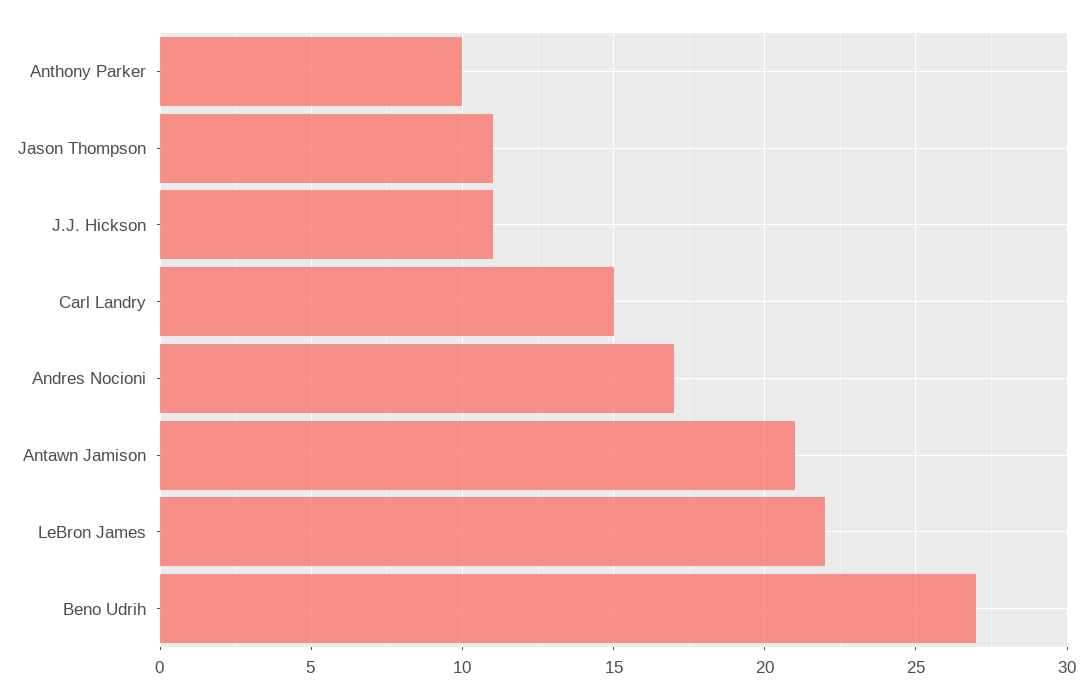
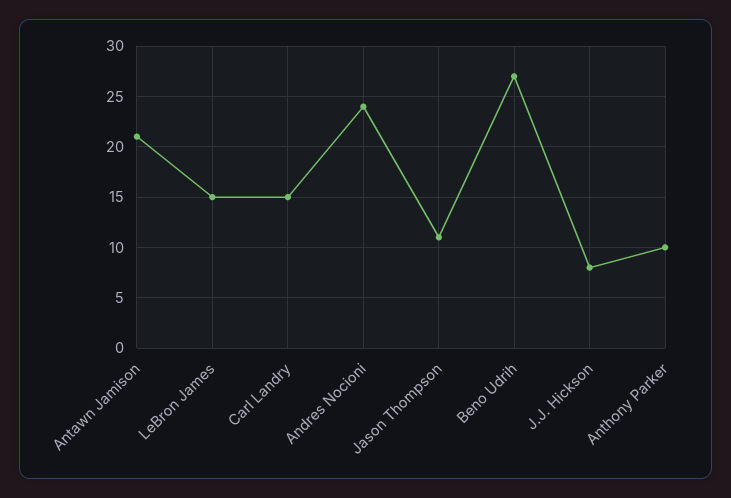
  {
    "Anthony Parker": 10,
    "Jason Thompson": 11,
-   "J.J. Hickson": 11,
+   "J.J. Hickson": 8,
    "Carl Landry": 15,
-   "Andres Nocioni": 17,
+   "Andres Nocioni": 24,
    "Antawn Jamison": 21,
-   "LeBron James": 22,
+   "LeBron James": 15,
    "Beno Udrih": 27
  }

